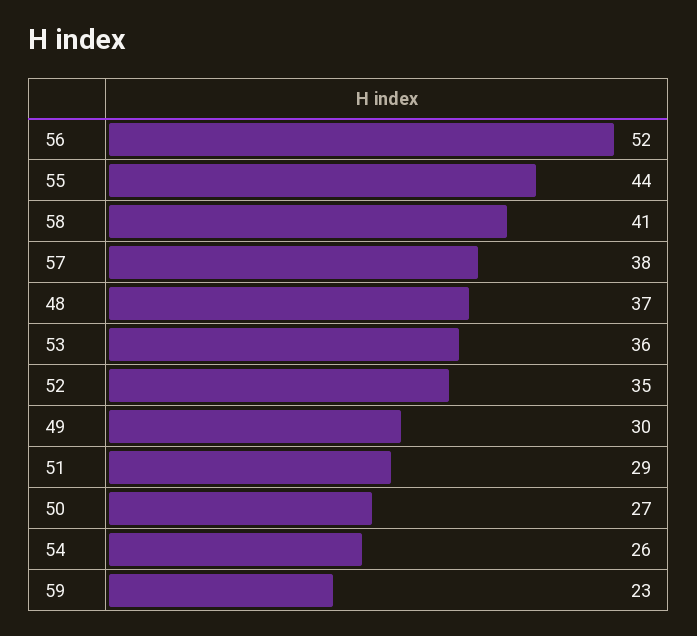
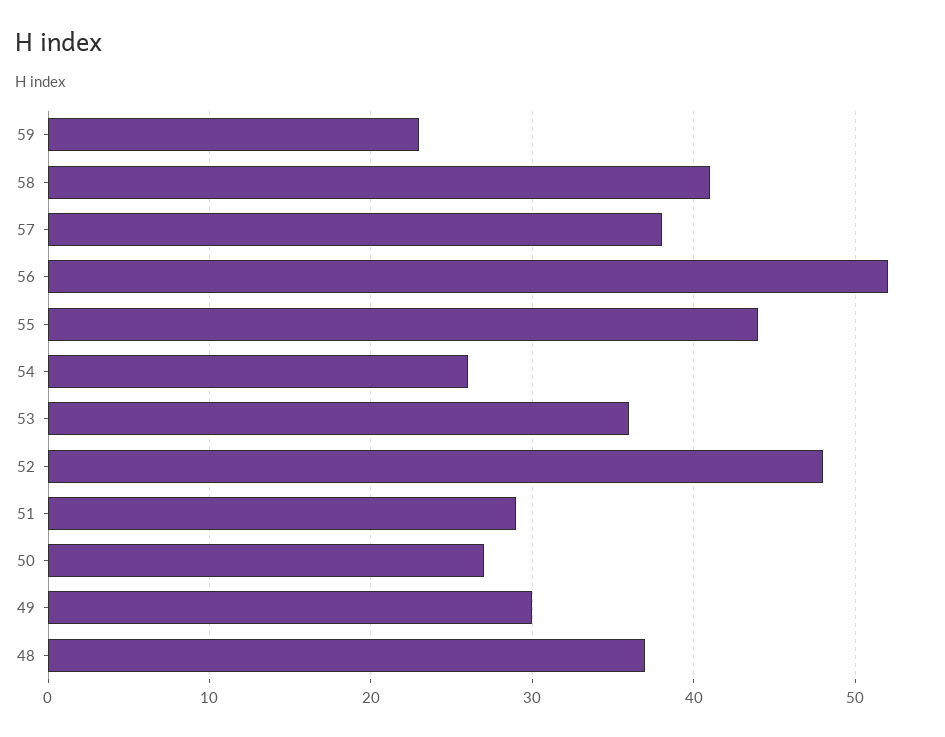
  {
    "56": 52,
    "55": 44,
    "58": 41,
    "57": 38,
    "48": 37,
    "53": 36,
-   "52": 35,
+   "52": 48,
    "49": 30,
    "51": 29,
    "50": 27,
    "54": 26,
    "59": 23
  }

